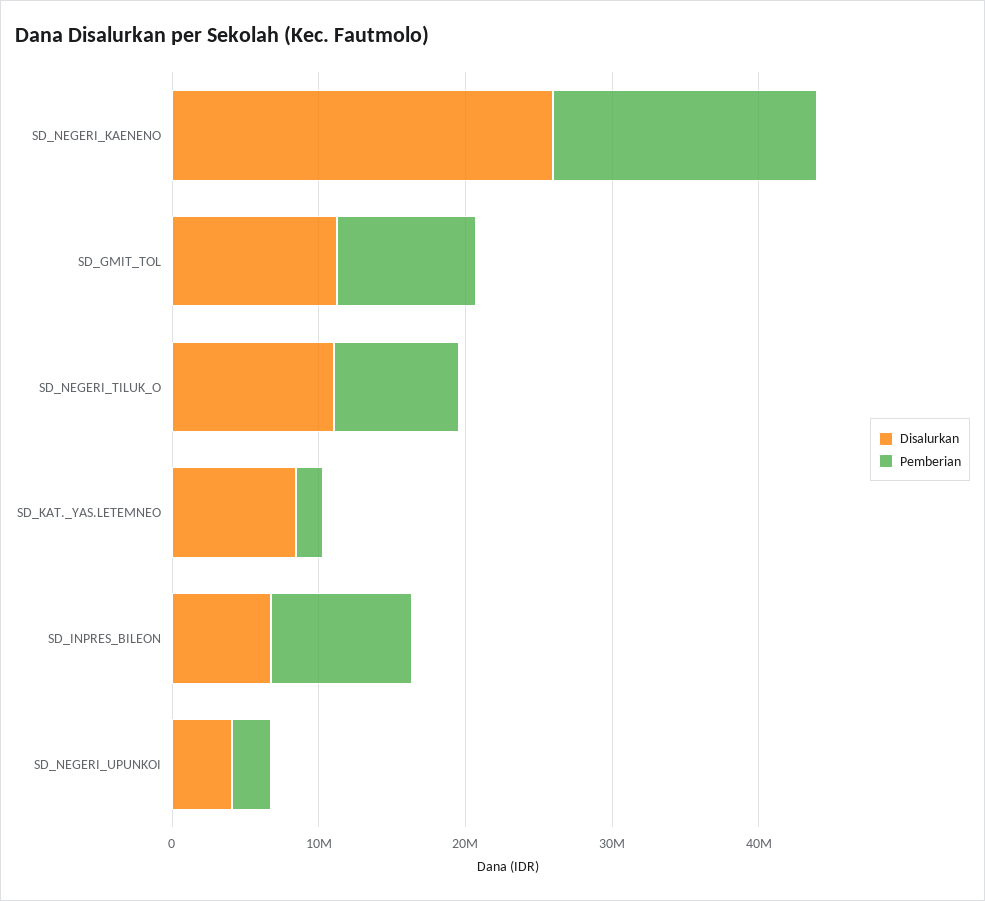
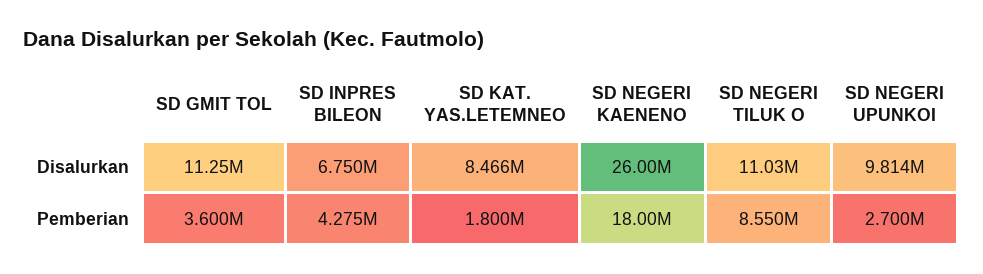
  {
    "Disalurkan": {
      "SD_NEGERI_KAENENO": 26000000,
      "SD_GMIT_TOL": 11250000,
      "SD_NEGERI_TILUK_O": 11030000,
      "SD_KAT._YAS.LETEMNEO": 8466000,
      "SD_INPRES_BILEON": 6750000,
-     "SD_NEGERI_UPUNKOI": 4000000
+     "SD_NEGERI_UPUNKOI": 9814000
    },
    "Pemberian": {
      "SD_NEGERI_KAENENO": 18000000,
-     "SD_GMIT_TOL": 10000000,
+     "SD_GMIT_TOL": 3600000,
      "SD_NEGERI_TILUK_O": 8550000,
      "SD_KAT._YAS.LETEMNEO": 1800000,
-     "SD_INPRES_BILEON": 10000000,
+     "SD_INPRES_BILEON": 4275000,
      "SD_NEGERI_UPUNKOI": 2700000
    }
  }

